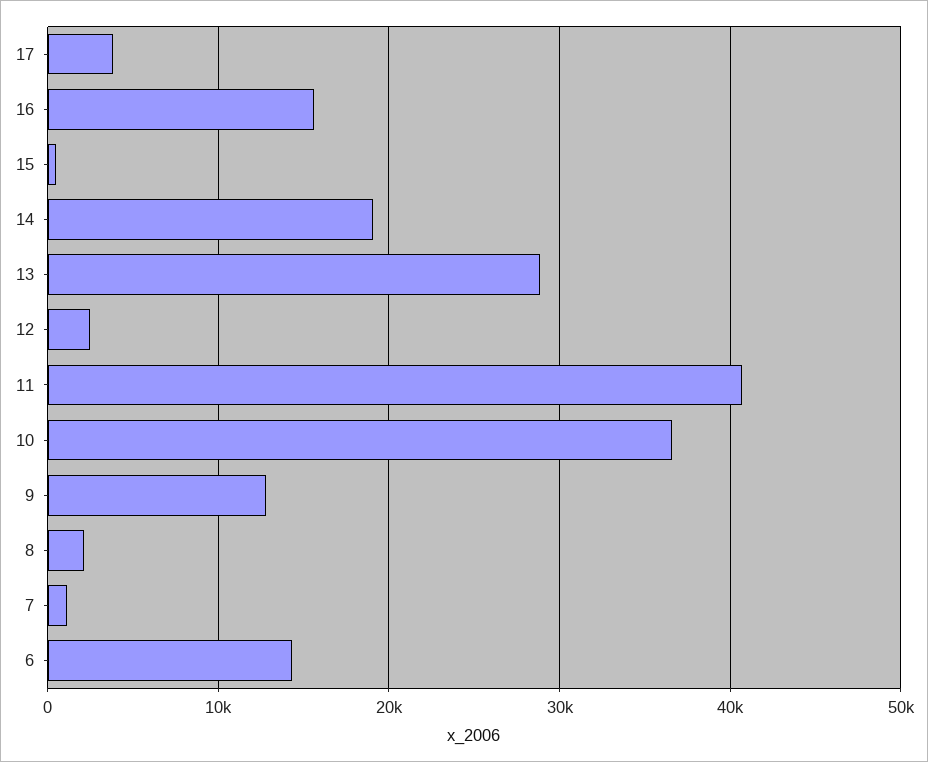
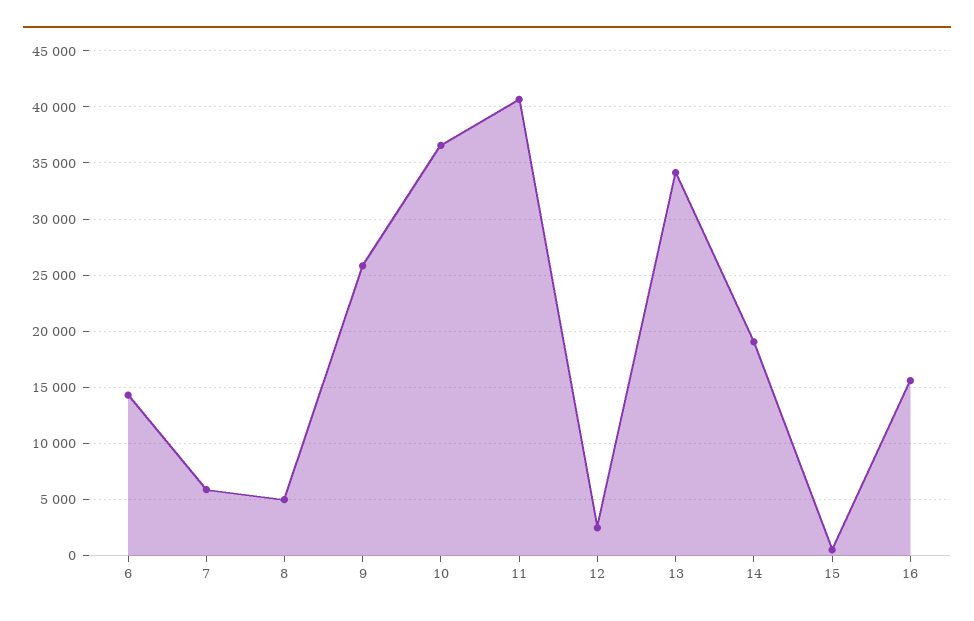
  {
-   "17": 4000,
    "16": 16000,
    "15": 1000,
    "14": 19000,
-   "13": 29000,
+   "13": 34000,
    "12": 2000,
    "11": 41000,
    "10": 37000,
-   "9": 13000,
+   "9": 26000,
-   "8": 2000,
+   "8": 5000,
-   "7": 1000,
+   "7": 6000,
    "6": 14000
  }

